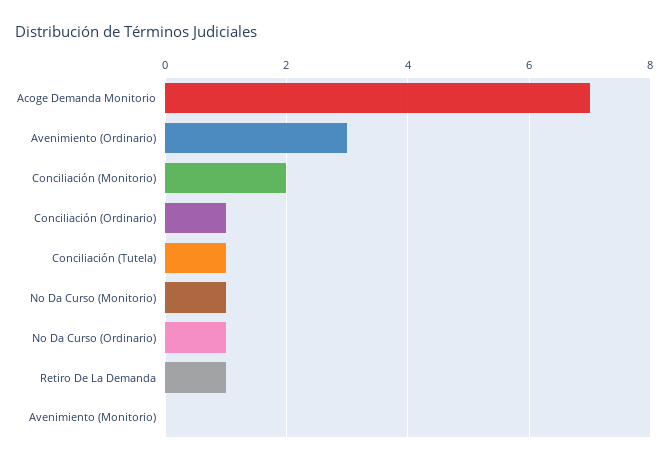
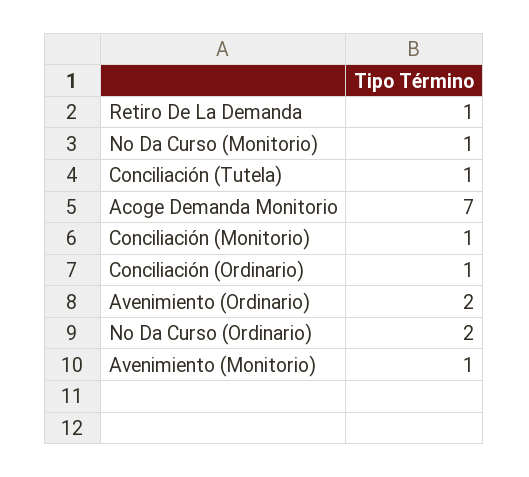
  {
    "Acoge Demanda Monitorio": 7,
-   "Avenimiento (Ordinario)": 3,
+   "Avenimiento (Ordinario)": 2,
-   "Conciliación (Monitorio)": 2,
+   "Conciliación (Monitorio)": 1,
    "Conciliación (Ordinario)": 1,
    "Conciliación (Tutela)": 1,
    "No Da Curso (Monitorio)": 1,
-   "No Da Curso (Ordinario)": 1,
+   "No Da Curso (Ordinario)": 2,
    "Retiro De La Demanda": 1,
-   "Avenimiento (Monitorio)": 0
+   "Avenimiento (Monitorio)": 1
  }

